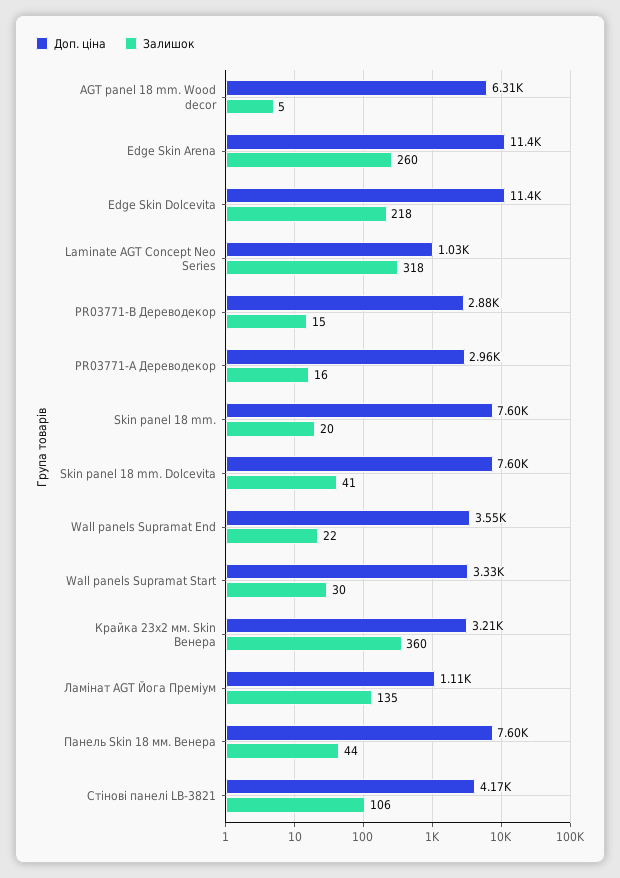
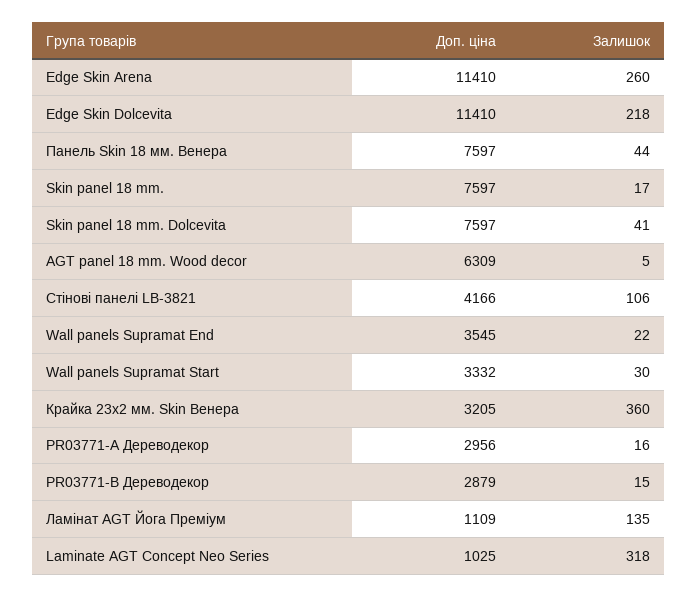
  {
    "Доп. ціна": {
      "AGT panel 18 mm. Wood decor": 6309,
      "Edge Skin Arena": 11410,
      "Edge Skin Dolcevita": 11410,
      "Laminate AGT Concept Neo Series": 1025,
      "PR03771-B Дереводекор": 2879,
      "PR03771-А Дереводекор": 2956,
      "Skin panel 18 mm.": 7597,
      "Skin panel 18 mm. Dolcevita": 7597,
      "Wall panels Supramat End": 3545,
      "Wall panels Supramat Start": 3332,
      "Крайка 23x2 мм. Skin Венера": 3205,
      "Ламінат AGT Йога Преміум": 1109,
      "Панель Skin 18 мм. Венера": 7597,
      "Стінові панелі LB-3821": 4166
    },
    "Залишок": {
      "AGT panel 18 mm. Wood decor": 5,
      "Edge Skin Arena": 260,
      "Edge Skin Dolcevita": 218,
      "Laminate AGT Concept Neo Series": 318,
      "PR03771-B Дереводекор": 15,
      "PR03771-А Дереводекор": 16,
-     "Skin panel 18 mm.": 20,
+     "Skin panel 18 mm.": 17,
      "Skin panel 18 mm. Dolcevita": 41,
      "Wall panels Supramat End": 22,
      "Wall panels Supramat Start": 30,
      "Крайка 23x2 мм. Skin Венера": 360,
      "Ламінат AGT Йога Преміум": 135,
      "Панель Skin 18 мм. Венера": 44,
      "Стінові панелі LB-3821": 106
    }
  }

